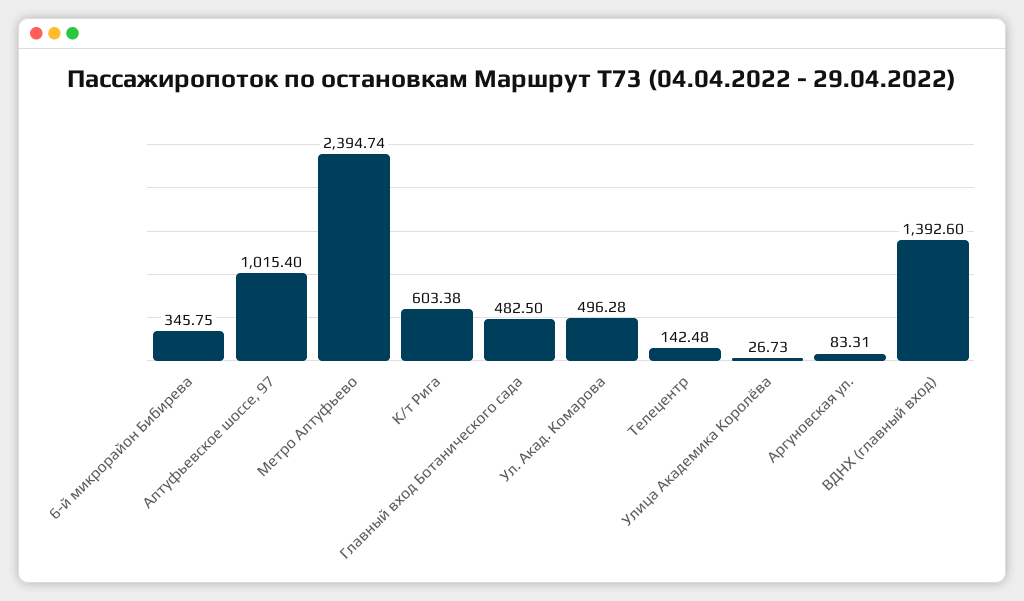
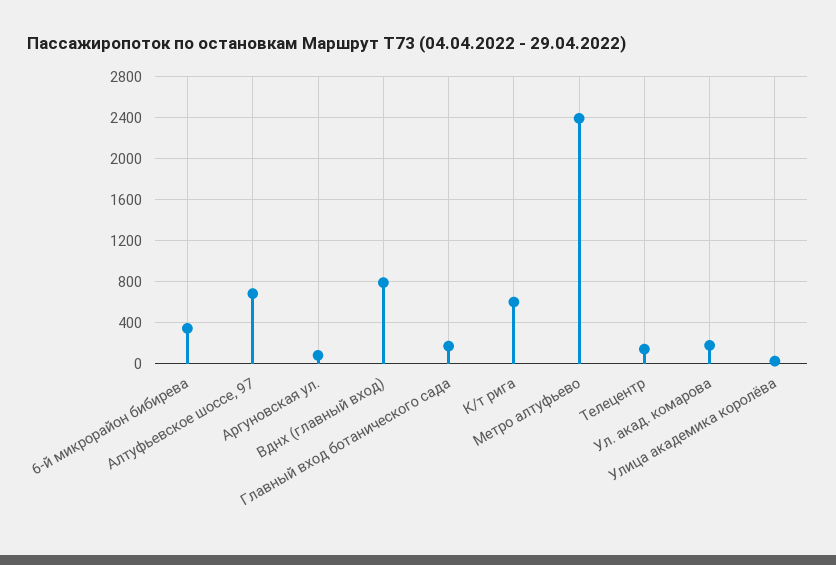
  {
    "6-й микрорайон Бибирева": 345.75,
-   "Алтуфьевское шоссе, 97": 1015.4,
+   "Алтуфьевское шоссе, 97": 700,
    "Метро Алтуфьево": 2394.74,
    "К/т Рига": 603.38,
-   "Главный вход Ботанического сада": 482.5,
+   "Главный вход Ботанического сада": 200,
-   "Ул. Акад. Комарова": 496.28,
+   "Ул. Акад. Комарова": 200,
    "Телецентр": 142.48,
    "Улица Академика Королёва": 26.73,
    "Аргуновская ул.": 83.31,
-   "ВДНХ (главный вход)": 1392.6
+   "ВДНХ (главный вход)": 800
  }

